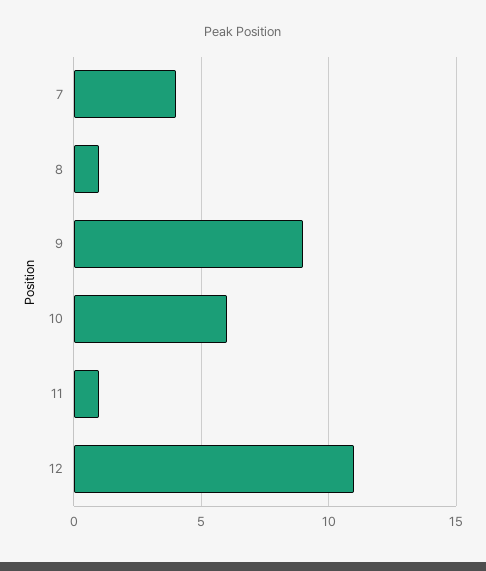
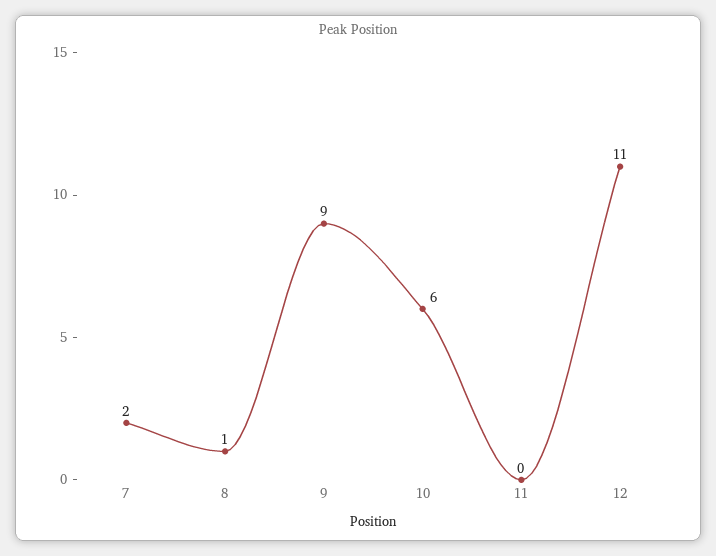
  {
-   "7": 4,
+   "7": 2,
    "8": 1,
    "9": 9,
    "10": 6,
-   "11": 1,
+   "11": 0,
    "12": 11
  }

